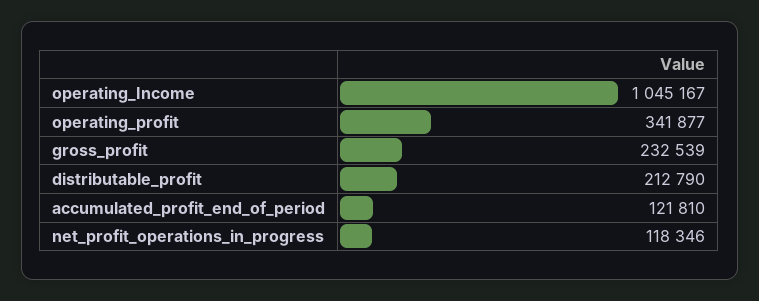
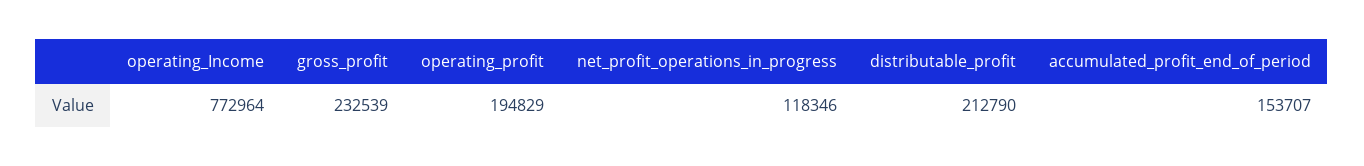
  {
-   "operating_Income": 1045167,
+   "operating_Income": 772964,
-   "operating_profit": 341877,
+   "operating_profit": 194829,
    "gross_profit": 232539,
    "distributable_profit": 212790,
-   "accumulated_profit_end_of_period": 121810,
+   "accumulated_profit_end_of_period": 153707,
    "net_profit_operations_in_progress": 118346
  }

